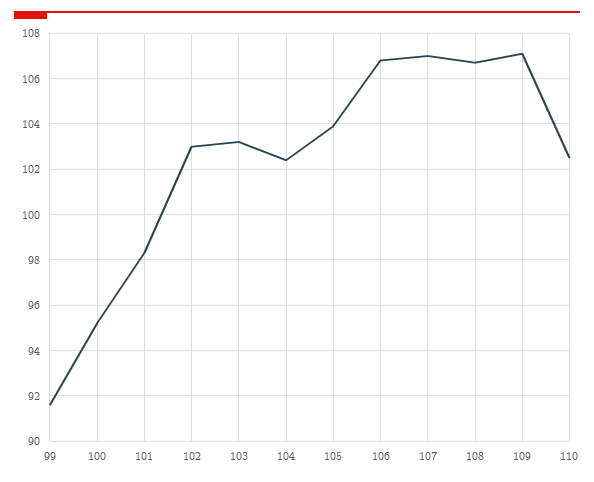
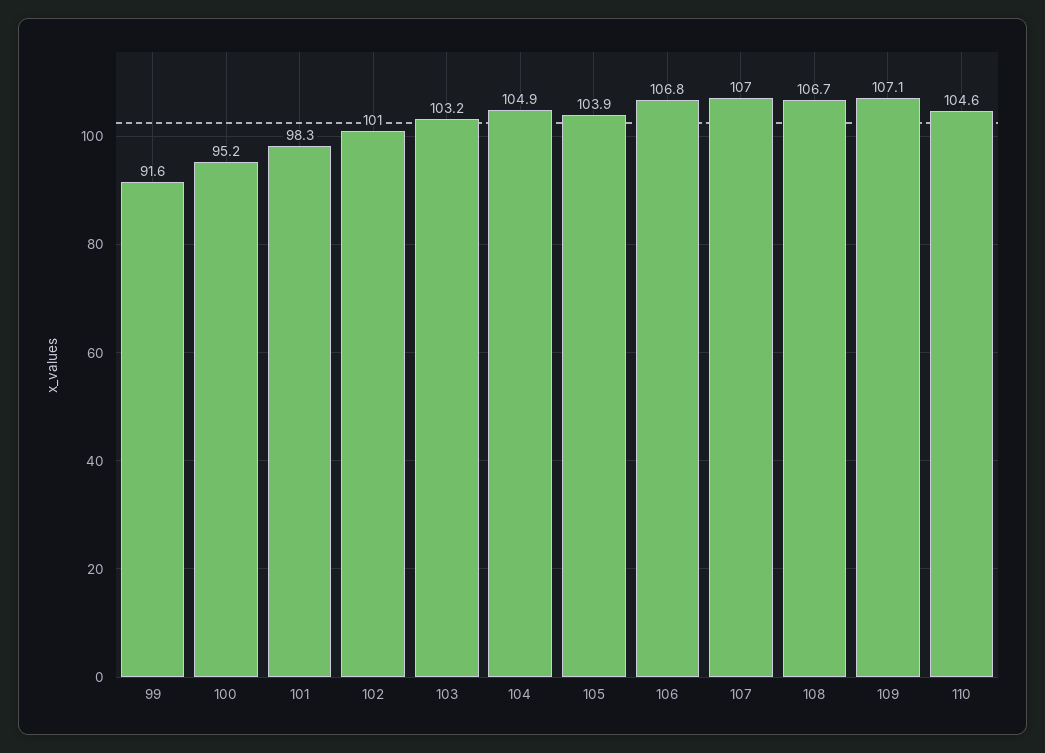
  {
    "99": 91.6,
    "100": 95.2,
    "101": 98.3,
-   "102": 103,
+   "102": 101,
    "103": 103.2,
-   "104": 102.5,
+   "104": 104.9,
    "105": 103.9,
    "106": 106.8,
    "107": 107,
    "108": 106.7,
    "109": 107.1,
-   "110": 102.5
+   "110": 104.6
  }

